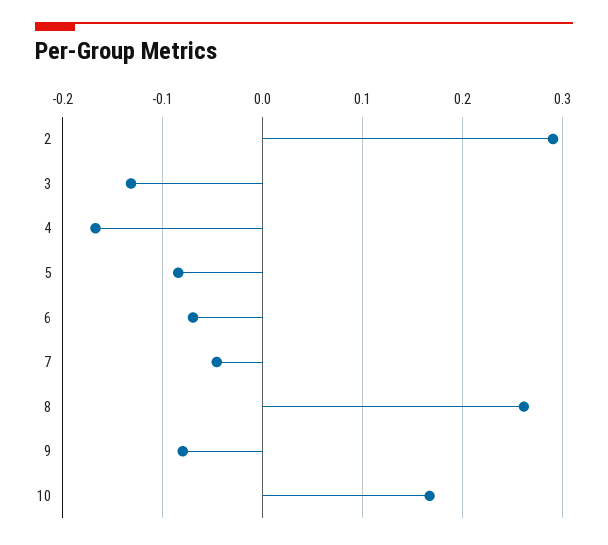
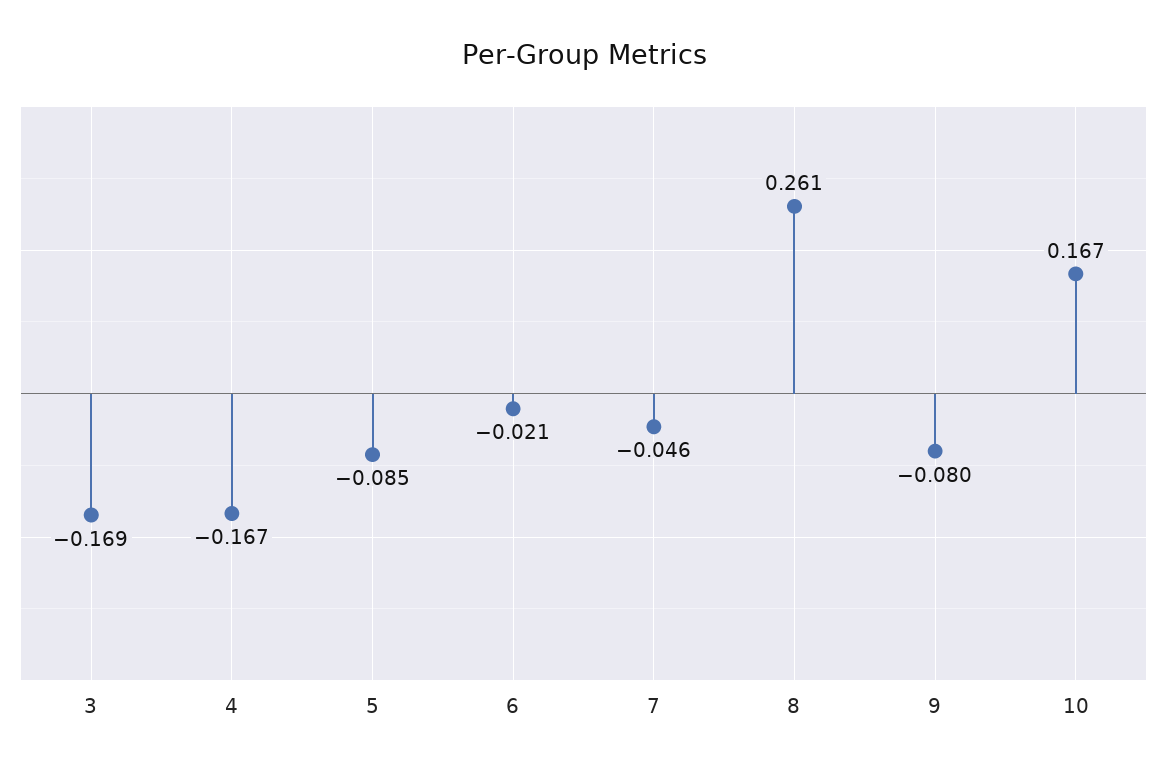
  {
-   "2": 0.29,
-   "3": -0.13,
+   "3": -0.169,
    "4": -0.167,
    "5": -0.085,
-   "6": -0.07,
+   "6": -0.021,
    "7": -0.046,
    "8": 0.261,
    "9": -0.08,
    "10": 0.167
  }

